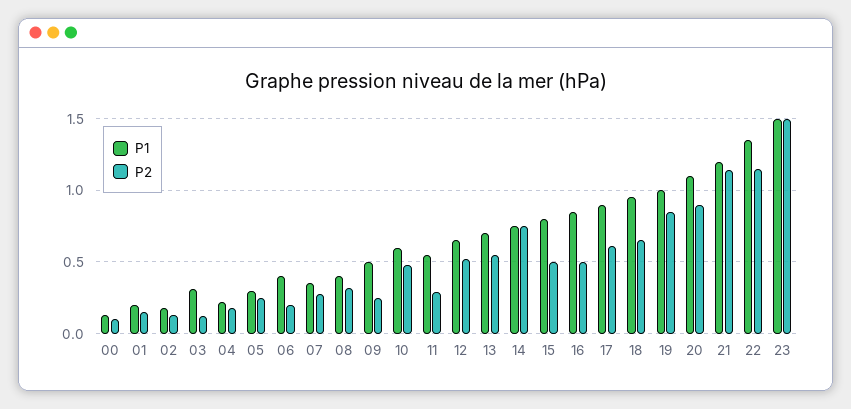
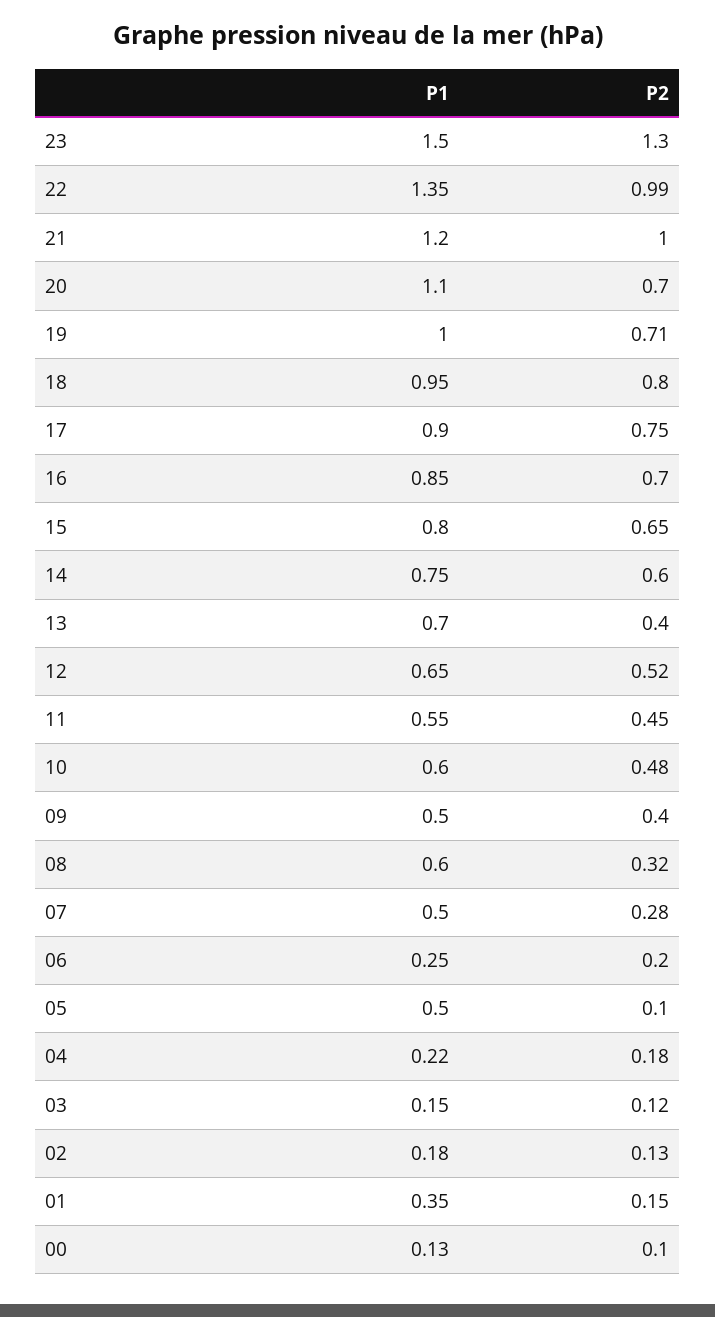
  {
    "P1": {
      "00": 0.13,
-     "01": 0.2,
+     "01": 0.35,
      "02": 0.18,
-     "03": 0.3,
+     "03": 0.15,
      "04": 0.22,
-     "05": 0.3,
+     "05": 0.5,
-     "06": 0.4,
+     "06": 0.25,
-     "07": 0.35,
+     "07": 0.5,
-     "08": 0.4,
+     "08": 0.6,
      "09": 0.5,
      "10": 0.6,
      "11": 0.55,
      "12": 0.65,
      "13": 0.7,
      "14": 0.75,
      "15": 0.8,
      "16": 0.85,
      "17": 0.9,
      "18": 0.95,
      "19": 1,
      "20": 1.1,
      "21": 1.2,
      "22": 1.35,
      "23": 1.5
    },
    "P2": {
      "00": 0.1,
      "01": 0.15,
      "02": 0.13,
      "03": 0.12,
      "04": 0.18,
-     "05": 0.25,
+     "05": 0.1,
      "06": 0.2,
      "07": 0.28,
      "08": 0.32,
-     "09": 0.25,
+     "09": 0.4,
      "10": 0.48,
-     "11": 0.3,
+     "11": 0.45,
      "12": 0.52,
-     "13": 0.55,
+     "13": 0.4,
-     "14": 0.75,
+     "14": 0.6,
-     "15": 0.5,
+     "15": 0.65,
-     "16": 0.5,
+     "16": 0.7,
-     "17": 0.6,
+     "17": 0.75,
-     "18": 0.65,
+     "18": 0.8,
-     "19": 0.85,
+     "19": 0.71,
-     "20": 0.9,
+     "20": 0.7,
-     "21": 1.15,
+     "21": 1,
-     "22": 1.15,
+     "22": 0.99,
-     "23": 1.5
+     "23": 1.3
    }
  }

